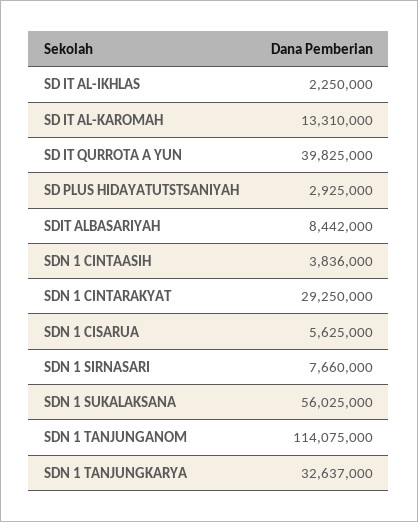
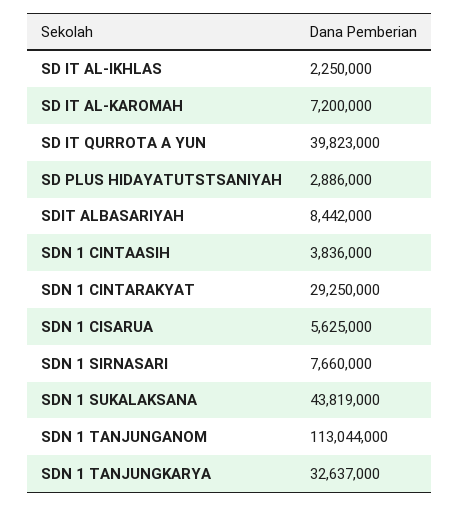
  {
    "SD IT AL-IKHLAS": 2250000,
-   "SD IT AL-KAROMAH": 13310000,
+   "SD IT AL-KAROMAH": 7200000,
-   "SD IT QURROTA A YUN": 39825000,
+   "SD IT QURROTA A YUN": 39823000,
-   "SD PLUS HIDAYATUTSTSANIYAH": 2925000,
+   "SD PLUS HIDAYATUTSTSANIYAH": 2886000,
    "SDIT ALBASARIYAH": 8442000,
    "SDN 1 CINTAASIH": 3836000,
    "SDN 1 CINTARAKYAT": 29250000,
    "SDN 1 CISARUA": 5625000,
    "SDN 1 SIRNASARI": 7660000,
-   "SDN 1 SUKALAKSANA": 56025000,
+   "SDN 1 SUKALAKSANA": 43819000,
-   "SDN 1 TANJUNGANOM": 114075000,
+   "SDN 1 TANJUNGANOM": 113044000,
    "SDN 1 TANJUNGKARYA": 32637000
  }

